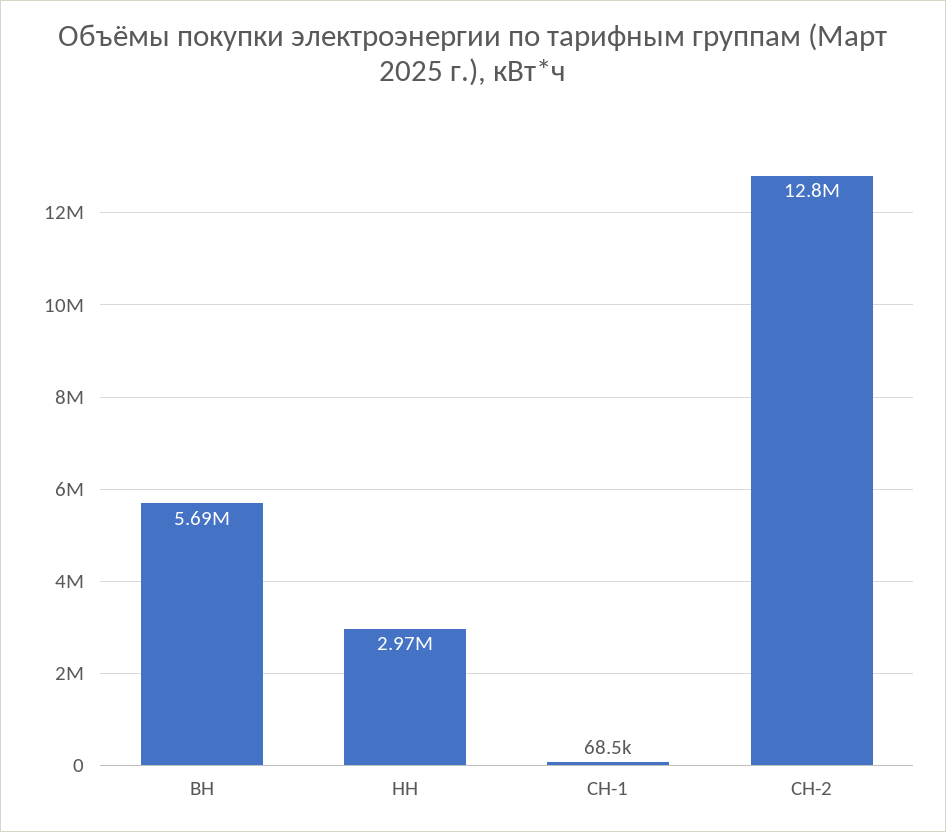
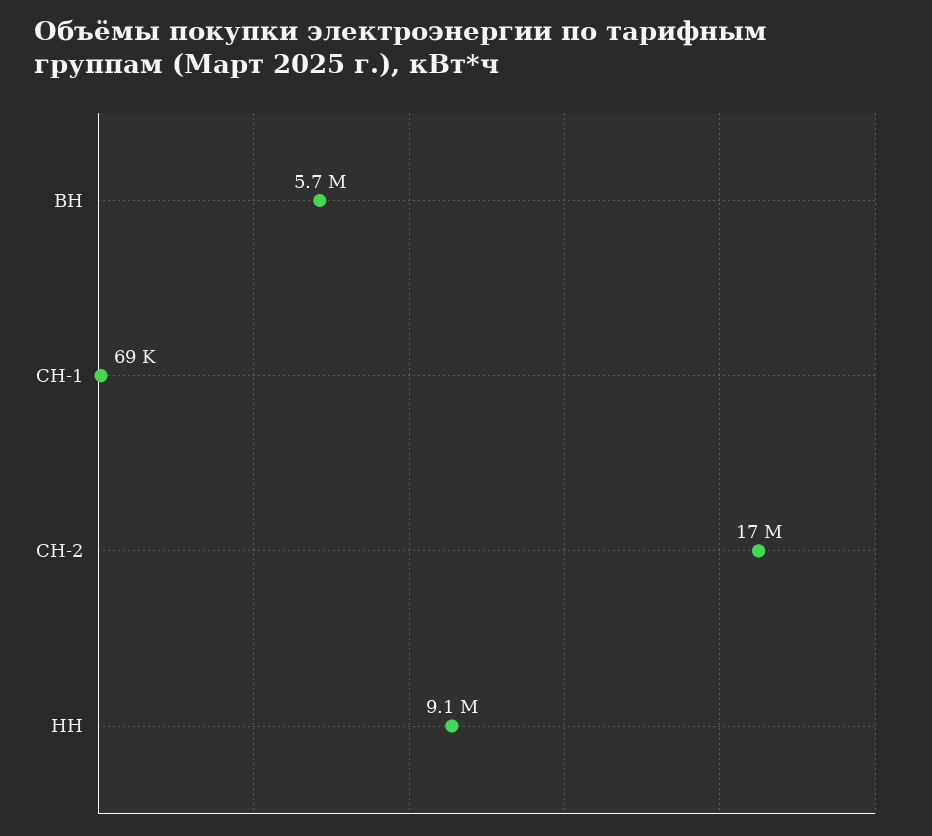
  {
    "ВН": 5690000,
-   "НН": 2970000,
+   "НН": 9100000,
    "СН-1": 68500,
-   "СН-2": 12800000
+   "СН-2": 17000000
  }

